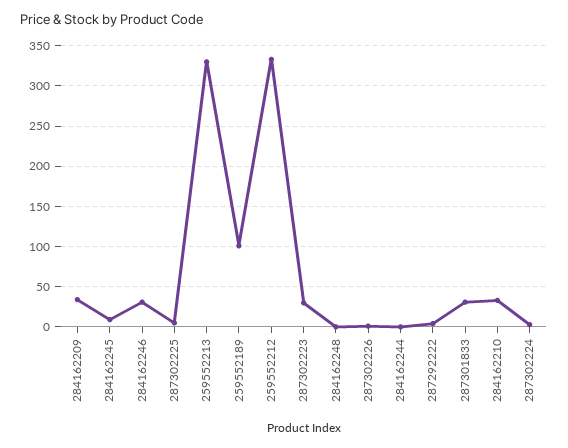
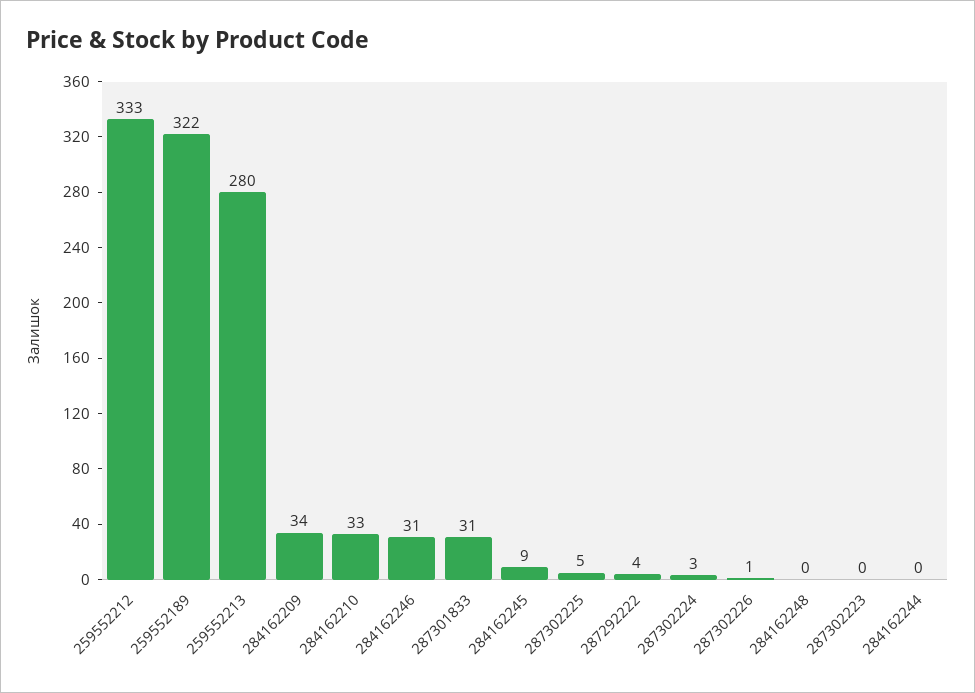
  {
    "284162209": 34,
    "284162245": 9,
    "284162246": 31,
    "287302225": 5,
-   "259552213": 330,
+   "259552213": 280,
-   "259552189": 100,
+   "259552189": 322,
    "259552212": 333,
-   "287302223": 30,
+   "287302223": 0,
    "284162248": 0,
    "287302226": 1,
    "284162244": 0,
    "287292222": 4,
    "287301833": 31,
    "284162210": 33,
    "287302224": 3
  }

